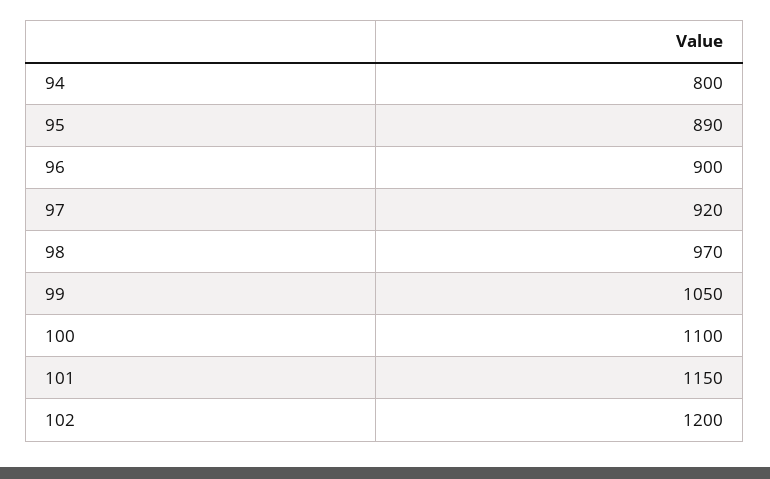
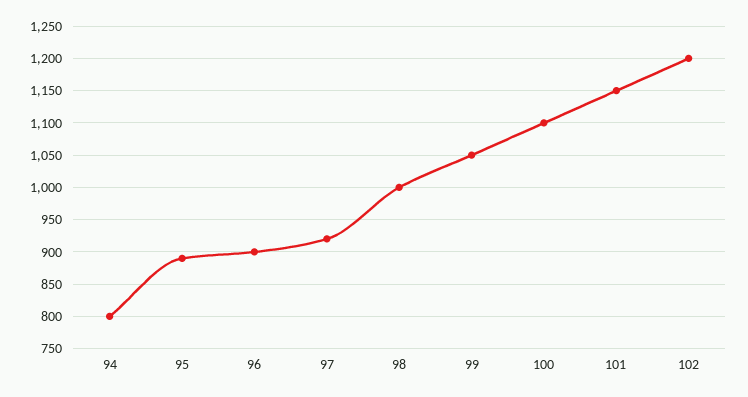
  {
    "94": 800,
    "95": 890,
    "96": 900,
    "97": 920,
-   "98": 970,
+   "98": 1000,
    "99": 1050,
    "100": 1100,
    "101": 1150,
    "102": 1200
  }

